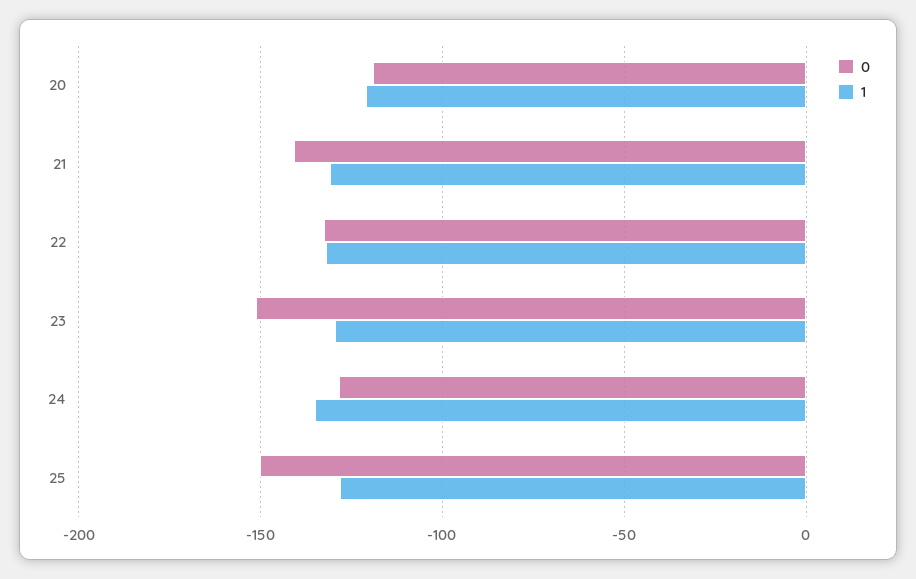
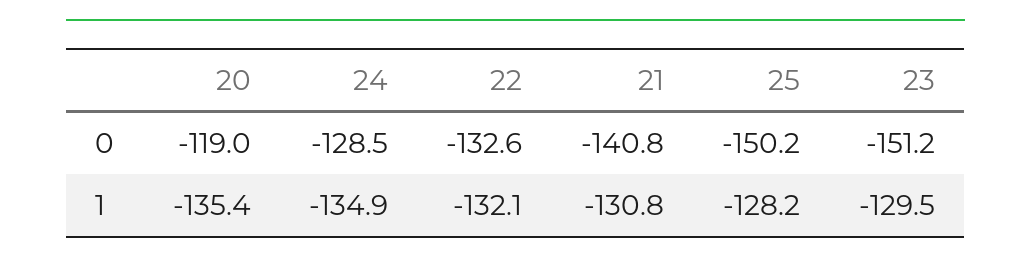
  {
    "0": {
      "20": -119,
      "21": -140.8,
      "22": -132.6,
      "23": -151.2,
      "24": -128.5,
      "25": -150.2
    },
    "1": {
-     "20": -120,
+     "20": -135.4,
      "21": -130.8,
      "22": -132.1,
      "23": -129.5,
      "24": -134.9,
      "25": -128.2
    }
  }

